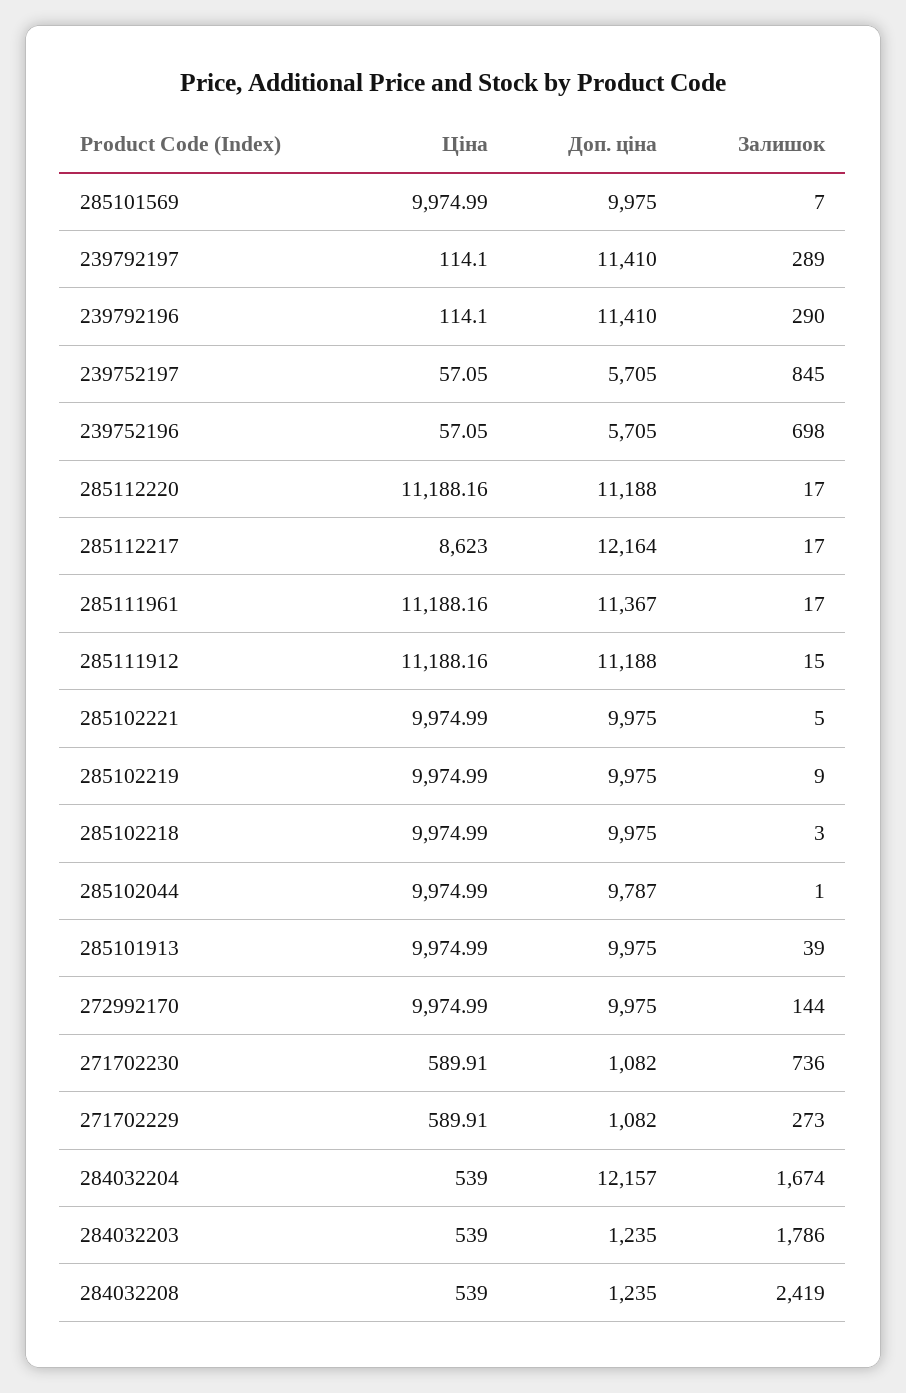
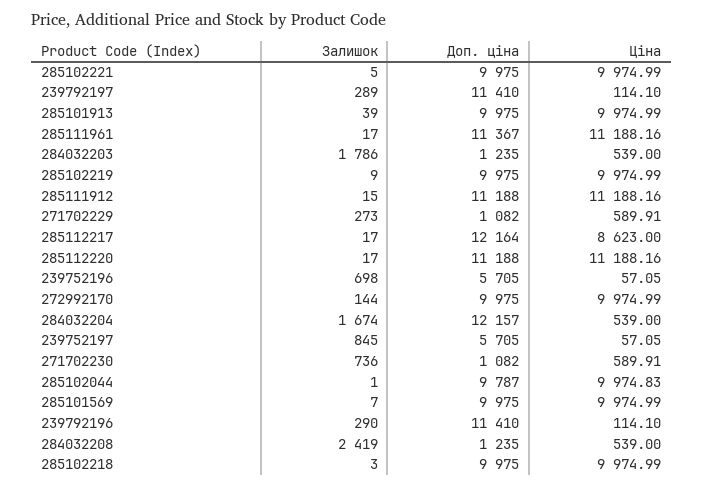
  {
    "Ціна": {
      "285101569": 9974.99,
      "239792197": 114.1,
      "239792196": 114.1,
      "239752197": 57.05,
      "239752196": 57.05,
      "285112220": 11188.16,
      "285112217": 8623,
      "285111961": 11188.16,
      "285111912": 11188.16,
      "285102221": 9974.99,
      "285102219": 9974.99,
      "285102218": 9974.99,
-     "285102044": 9974.99,
+     "285102044": 9974.83,
      "285101913": 9974.99,
      "272992170": 9974.99,
      "271702230": 589.91,
      "271702229": 589.91,
      "284032204": 539,
      "284032203": 539,
      "284032208": 539
    },
    "Доп. ціна": {
      "285101569": 9975,
      "239792197": 11410,
      "239792196": 11410,
      "239752197": 5705,
      "239752196": 5705,
      "285112220": 11188,
      "285112217": 12164,
      "285111961": 11367,
      "285111912": 11188,
      "285102221": 9975,
      "285102219": 9975,
      "285102218": 9975,
      "285102044": 9787,
      "285101913": 9975,
      "272992170": 9975,
      "271702230": 1082,
      "271702229": 1082,
      "284032204": 12157,
      "284032203": 1235,
      "284032208": 1235
    },
    "Залишок": {
      "285101569": 7,
      "239792197": 289,
      "239792196": 290,
      "239752197": 845,
      "239752196": 698,
      "285112220": 17,
      "285112217": 17,
      "285111961": 17,
      "285111912": 15,
      "285102221": 5,
      "285102219": 9,
      "285102218": 3,
      "285102044": 1,
      "285101913": 39,
      "272992170": 144,
      "271702230": 736,
      "271702229": 273,
      "284032204": 1674,
      "284032203": 1786,
      "284032208": 2419
    }
  }

